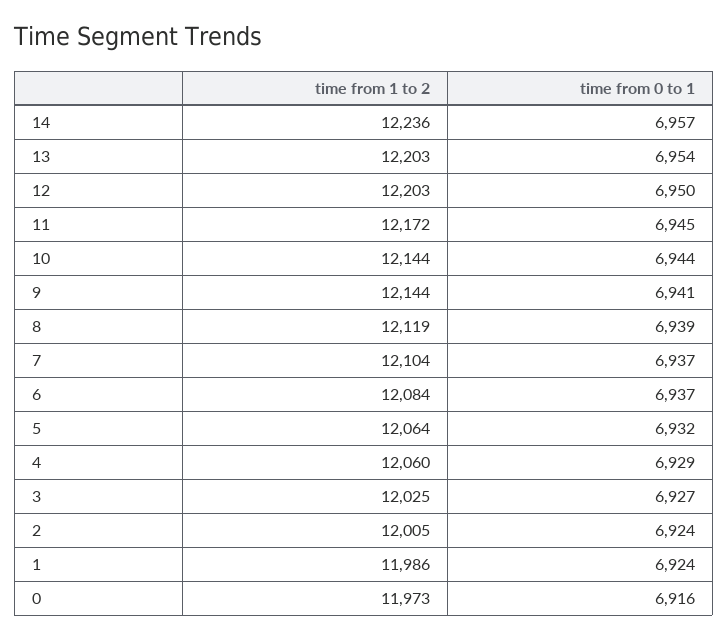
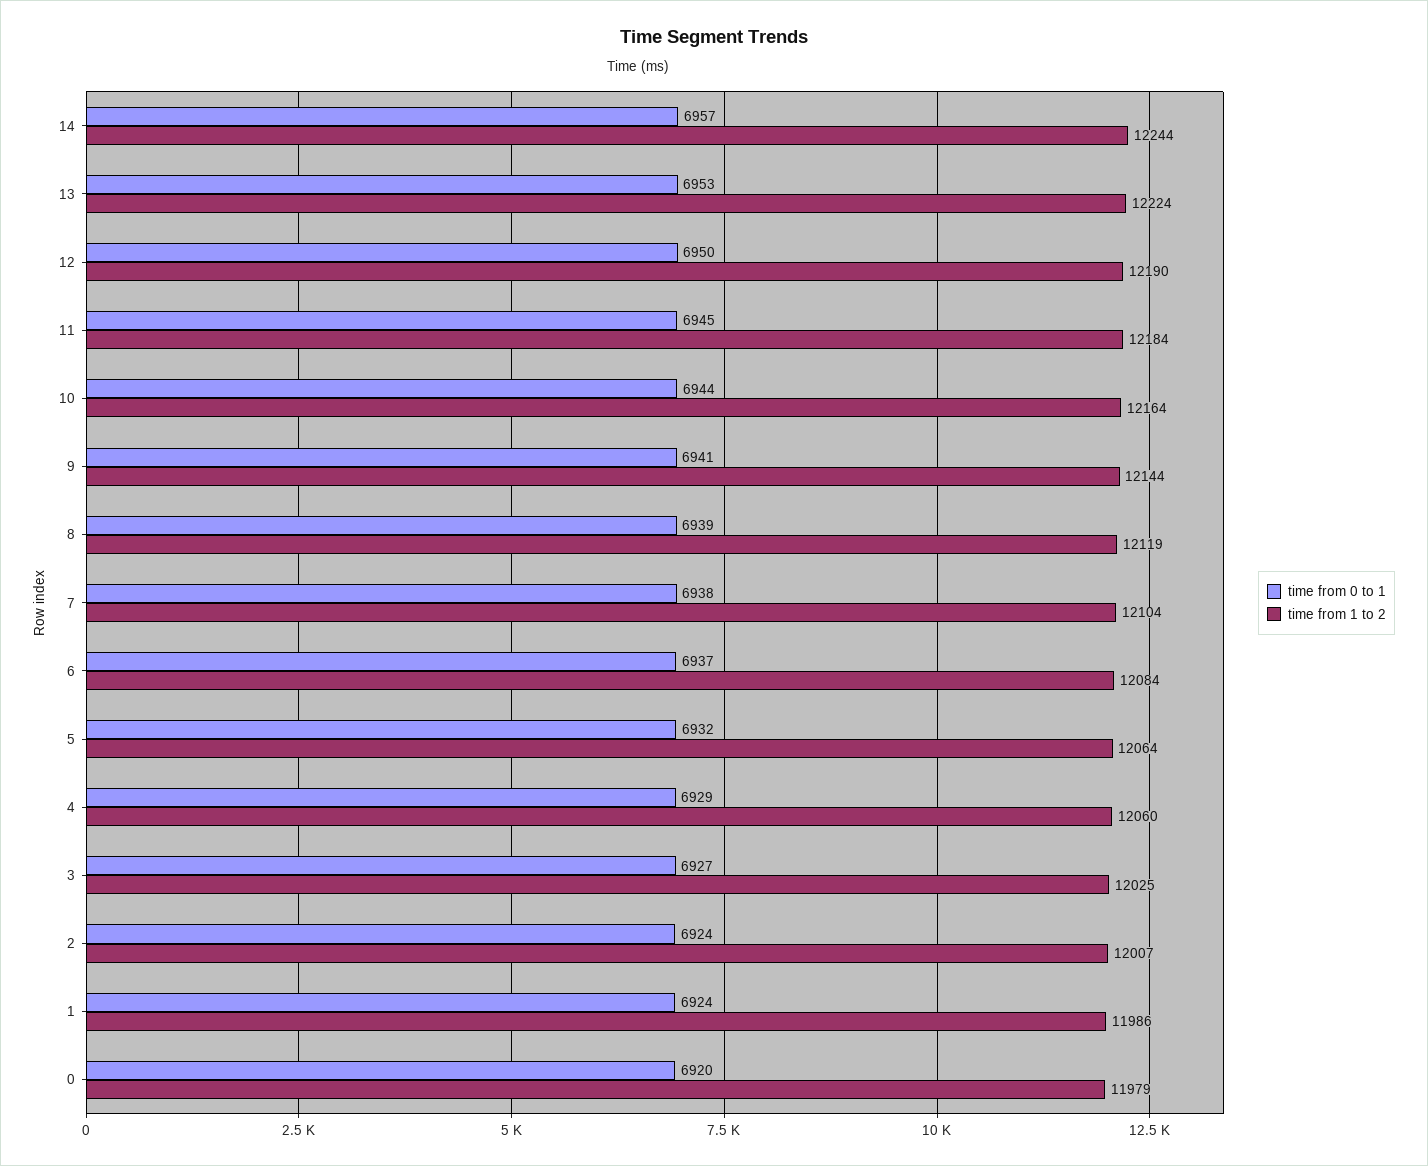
  {
    "time from 1 to 2": {
-     "14": 12236,
+     "14": 12244,
-     "13": 12203,
+     "13": 12224,
-     "12": 12203,
+     "12": 12190,
-     "11": 12172,
+     "11": 12184,
-     "10": 12144,
+     "10": 12164,
      "9": 12144,
      "8": 12119,
      "7": 12104,
      "6": 12084,
      "5": 12064,
      "4": 12060,
      "3": 12025,
-     "2": 12005,
+     "2": 12007,
      "1": 11986,
-     "0": 11973
+     "0": 11979
    },
    "time from 0 to 1": {
      "14": 6957,
-     "13": 6954,
+     "13": 6953,
      "12": 6950,
      "11": 6945,
      "10": 6944,
      "9": 6941,
      "8": 6939,
-     "7": 6937,
+     "7": 6938,
      "6": 6937,
      "5": 6932,
      "4": 6929,
      "3": 6927,
      "2": 6924,
      "1": 6924,
-     "0": 6916
+     "0": 6920
    }
  }

